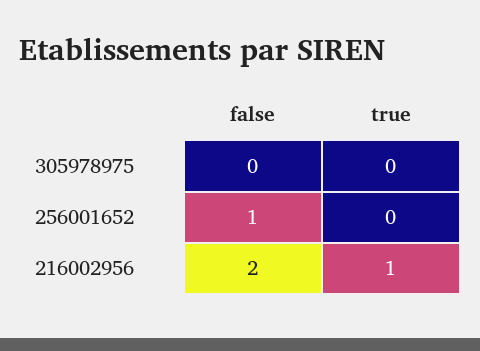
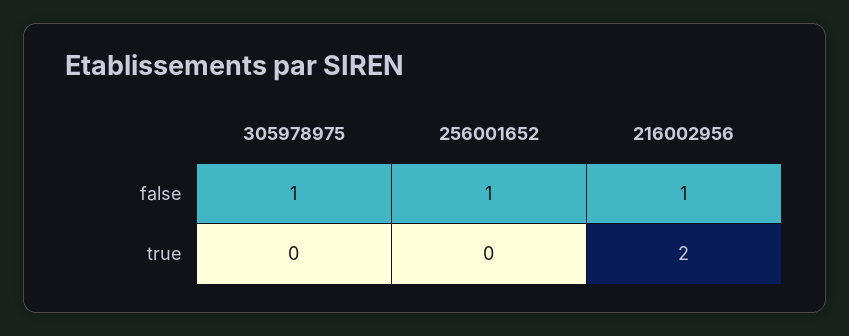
  {
    "false": {
-     "305978975": 0,
+     "305978975": 1,
      "256001652": 1,
-     "216002956": 2
+     "216002956": 1
    },
    "true": {
      "305978975": 0,
      "256001652": 0,
-     "216002956": 1
+     "216002956": 2
    }
  }

